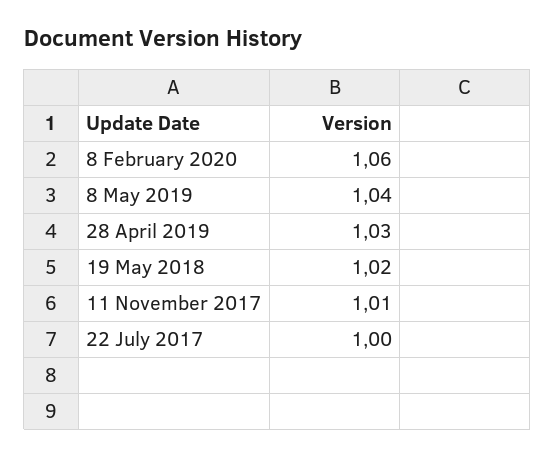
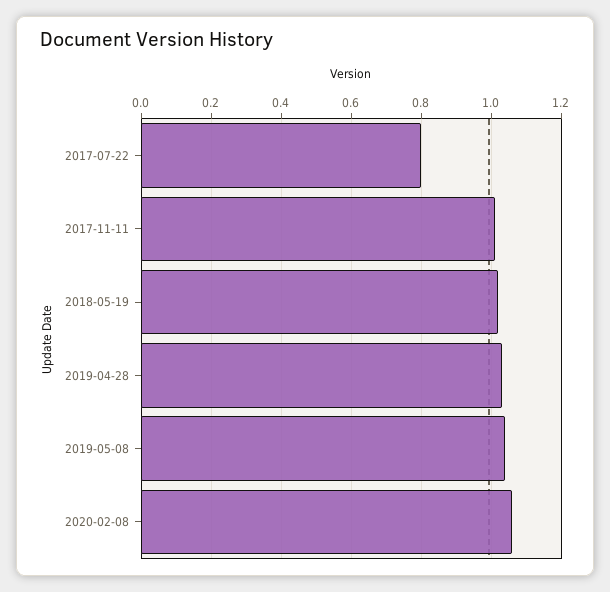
  {
    "8 February 2020": 1.06,
    "8 May 2019": 1.04,
    "28 April 2019": 1.03,
    "19 May 2018": 1.02,
    "11 November 2017": 1.01,
-   "22 July 2017": 1
+   "22 July 2017": 0.8
  }

